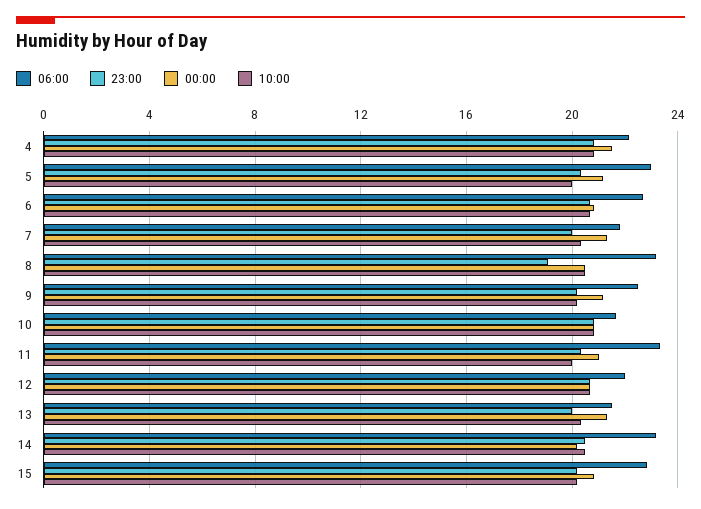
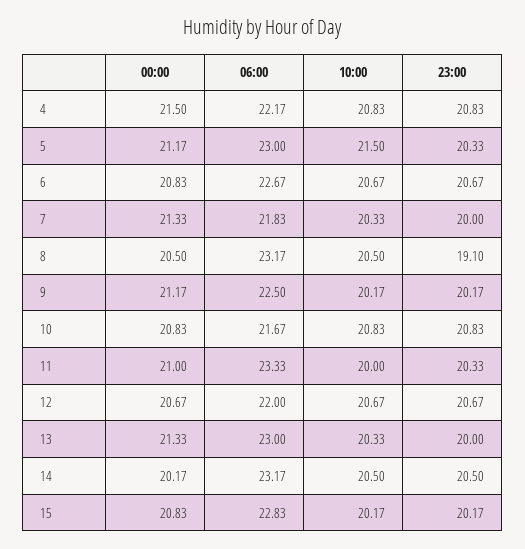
  {
    "06:00": {
      "4": 22.17,
      "5": 23,
      "6": 22.67,
      "7": 21.83,
      "8": 23.17,
      "9": 22.5,
      "10": 21.67,
      "11": 23.33,
      "12": 22,
-     "13": 21.5,
+     "13": 23,
      "14": 23.17,
      "15": 22.83
    },
    "23:00": {
      "4": 20.83,
      "5": 20.33,
      "6": 20.67,
      "7": 20,
      "8": 19.1,
      "9": 20.17,
      "10": 20.83,
      "11": 20.33,
      "12": 20.67,
      "13": 20,
      "14": 20.5,
      "15": 20.17
    },
    "00:00": {
      "4": 21.5,
      "5": 21.17,
      "6": 20.83,
      "7": 21.33,
      "8": 20.5,
      "9": 21.17,
      "10": 20.83,
      "11": 21,
      "12": 20.67,
      "13": 21.33,
      "14": 20.17,
      "15": 20.83
    },
    "10:00": {
      "4": 20.83,
-     "5": 20,
+     "5": 21.5,
      "6": 20.67,
      "7": 20.33,
      "8": 20.5,
      "9": 20.17,
      "10": 20.83,
      "11": 20,
      "12": 20.67,
      "13": 20.33,
      "14": 20.5,
      "15": 20.17
    }
  }

